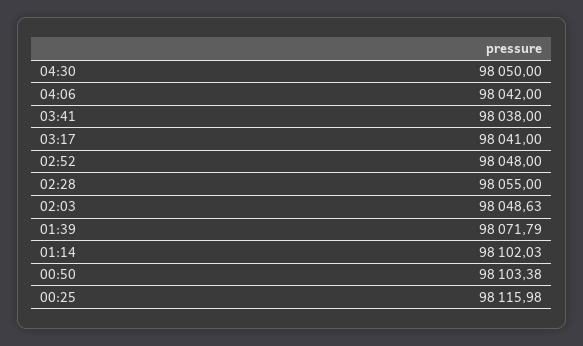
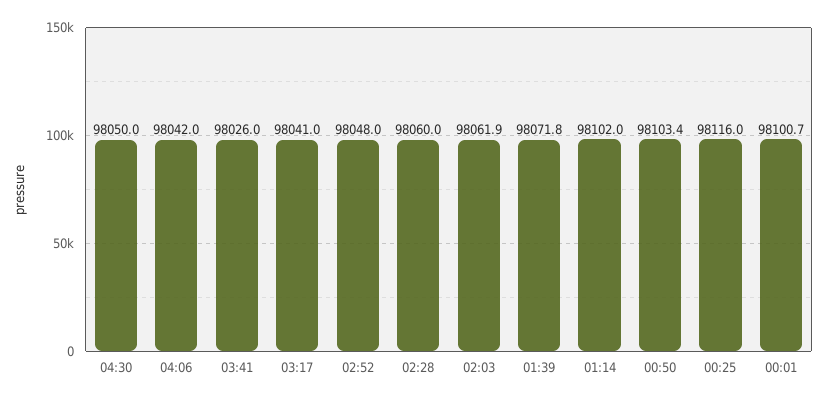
  {
    "04:30": 98050,
    "04:06": 98042,
-   "03:41": 98038,
+   "03:41": 98026,
    "03:17": 98041,
    "02:52": 98048,
-   "02:28": 98055,
+   "02:28": 98060,
-   "02:03": 98048.63,
+   "02:03": 98061.9,
    "01:39": 98071.79,
    "01:14": 98102.03,
    "00:50": 98103.38,
-   "00:25": 98115.98
+   "00:25": 98115.98,
+   "00:01": 98100.7
  }

